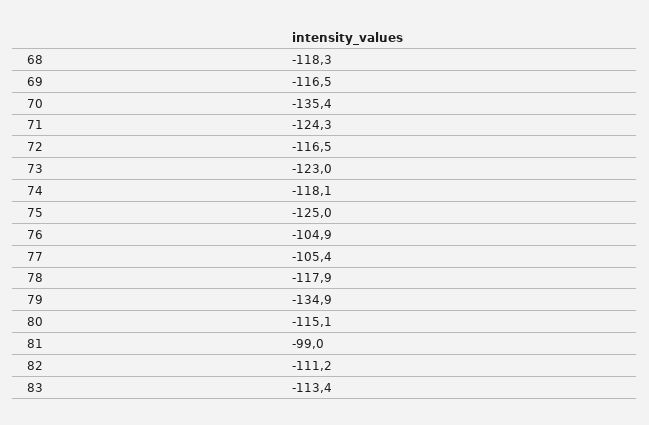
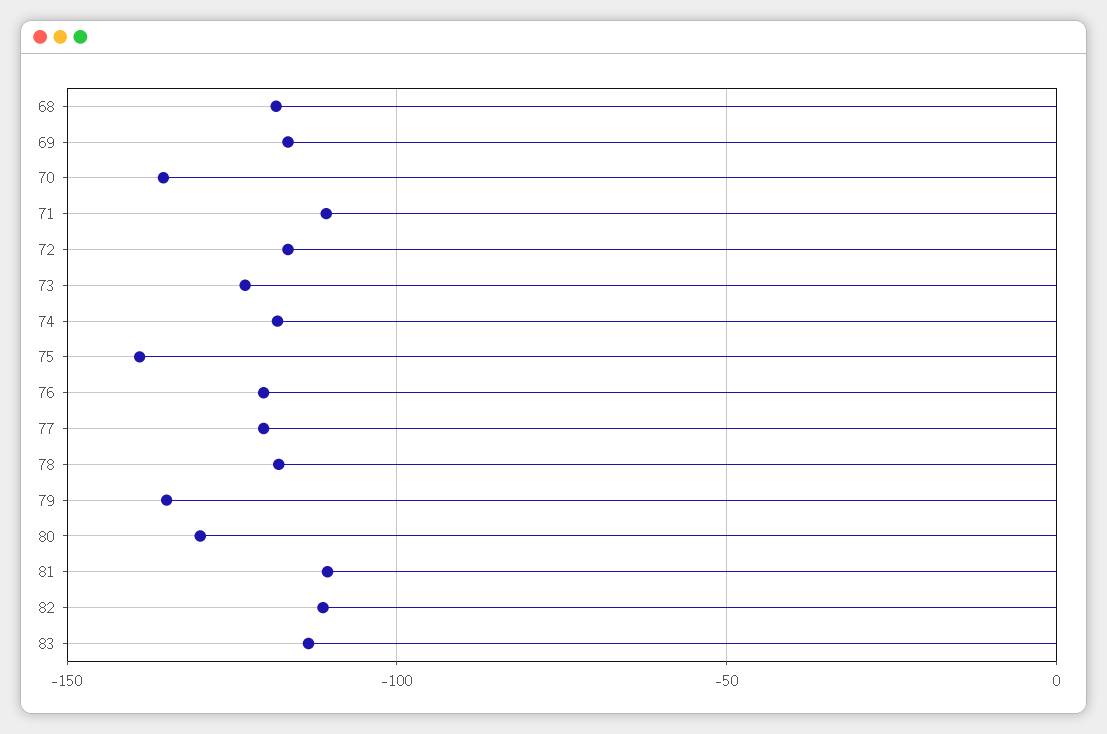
  {
    "68": -118.3,
    "69": -116.5,
    "70": -135.4,
-   "71": -124.3,
+   "71": -110,
    "72": -116.5,
    "73": -123,
    "74": -118.1,
-   "75": -125,
+   "75": -140,
-   "76": -104.9,
+   "76": -120,
-   "77": -105.4,
+   "77": -120,
    "78": -117.9,
    "79": -134.9,
-   "80": -115.1,
+   "80": -130,
-   "81": -99,
+   "81": -110,
    "82": -111.2,
    "83": -113.4
  }

